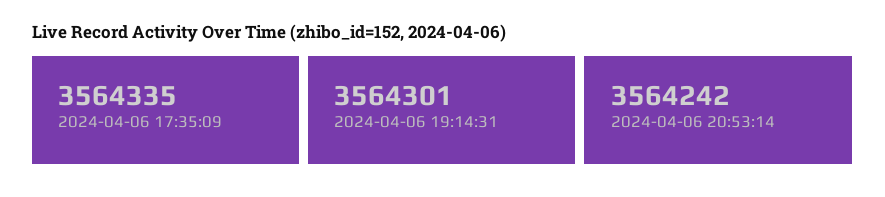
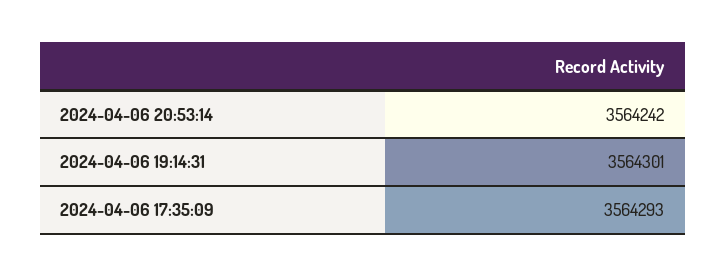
  {
-   "2024-04-06 17:35:09": 3564335,
+   "2024-04-06 17:35:09": 3564293,
    "2024-04-06 19:14:31": 3564301,
    "2024-04-06 20:53:14": 3564242
  }

